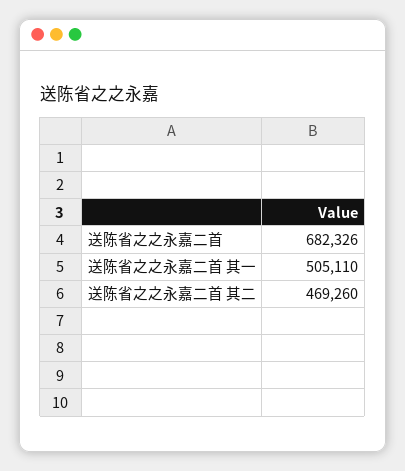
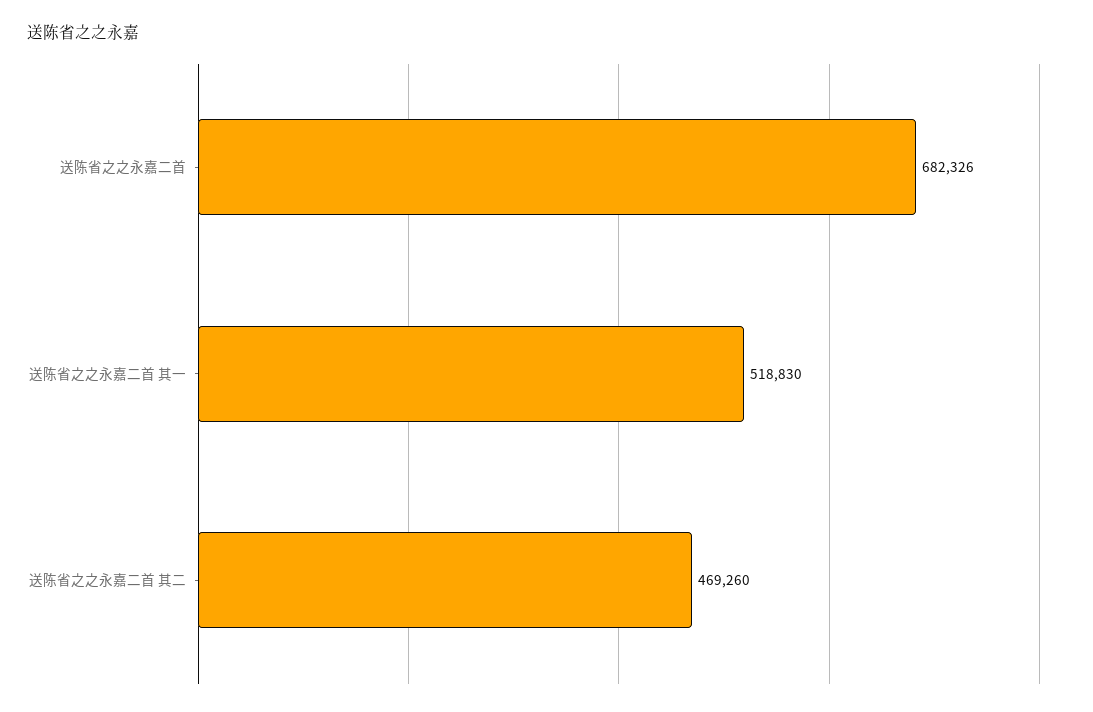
  {
    "送陈省之之永嘉二首": 682326,
-   "送陈省之之永嘉二首 其一": 505110,
+   "送陈省之之永嘉二首 其一": 518830,
    "送陈省之之永嘉二首 其二": 469260
  }

